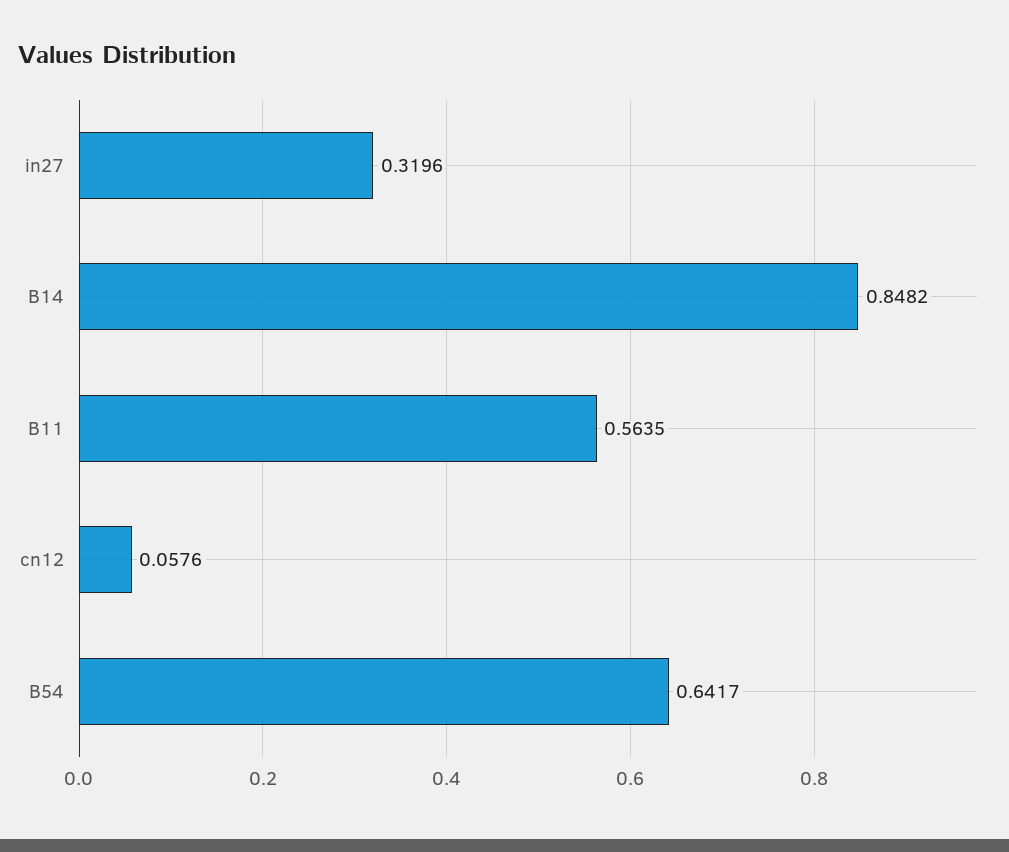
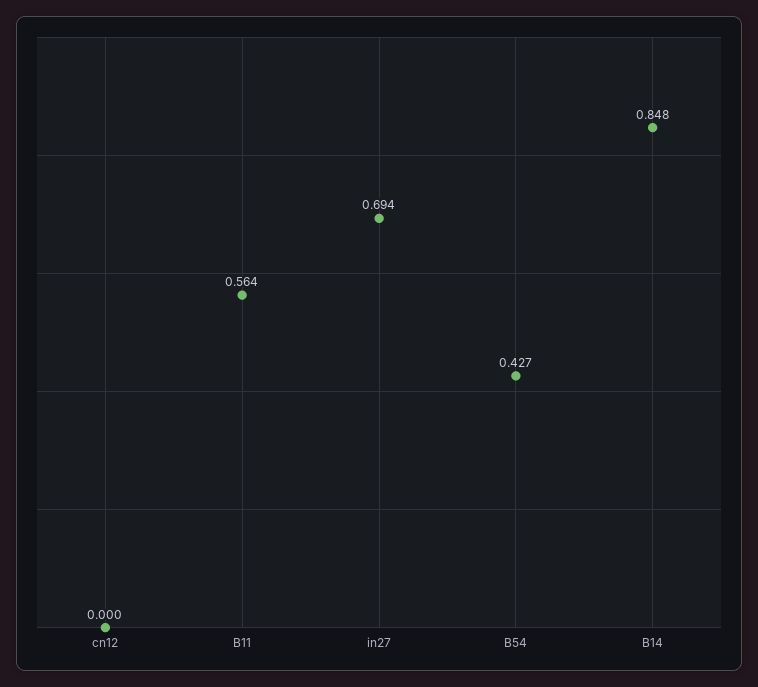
  {
-   "in27": 0.3196,
+   "in27": 0.694,
    "B14": 0.8482,
    "B11": 0.5635,
-   "cn12": 0.0576,
+   "cn12": 0,
-   "B54": 0.6417
+   "B54": 0.427
  }

